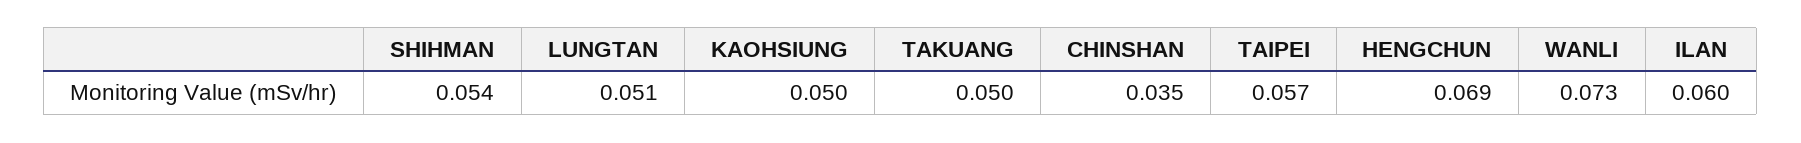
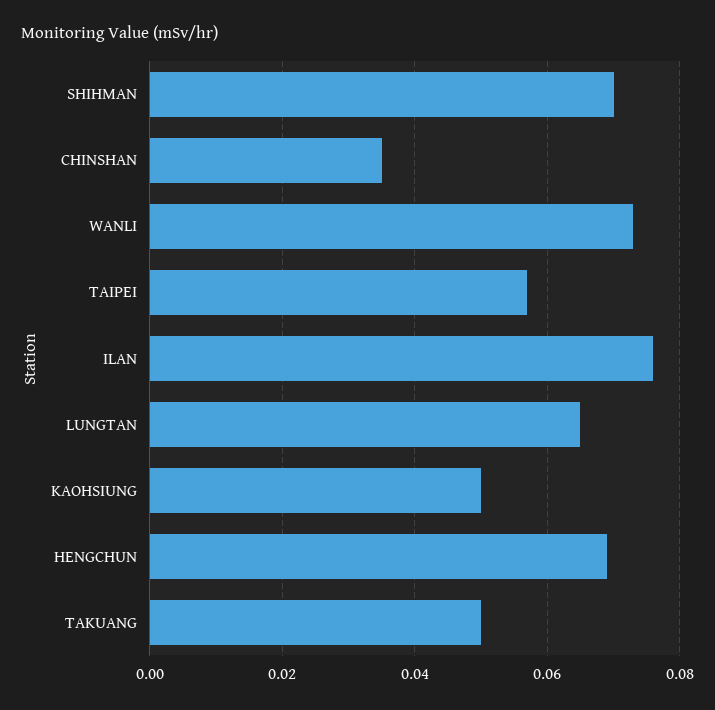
  {
-   "SHIHMAN": 0.054,
+   "SHIHMAN": 0.07,
-   "LUNGTAN": 0.051,
+   "LUNGTAN": 0.065,
    "KAOHSIUNG": 0.05,
    "TAKUANG": 0.05,
    "CHINSHAN": 0.035,
    "TAIPEI": 0.057,
    "HENGCHUN": 0.069,
    "WANLI": 0.073,
-   "ILAN": 0.06
+   "ILAN": 0.075
  }

